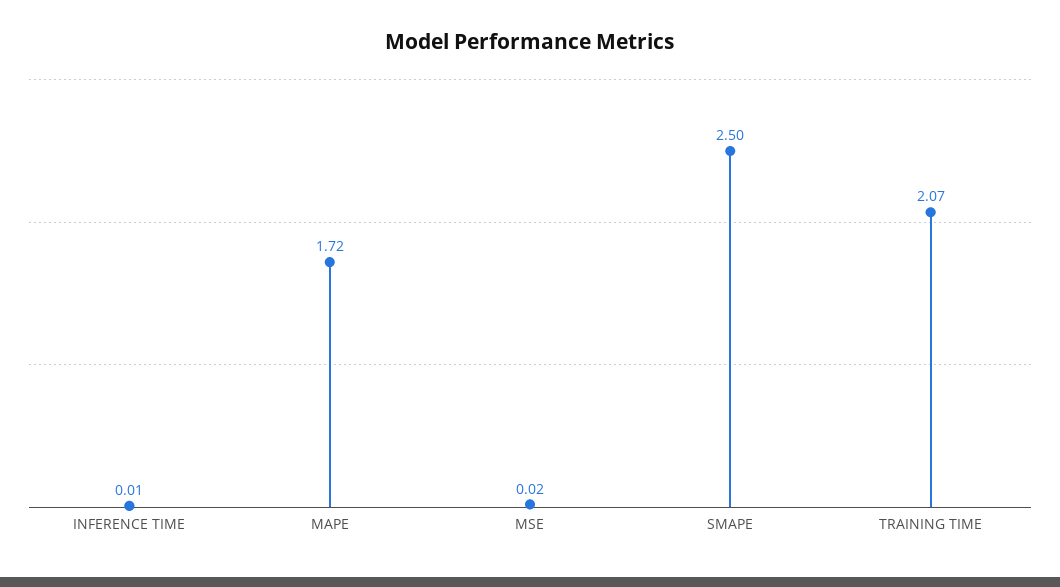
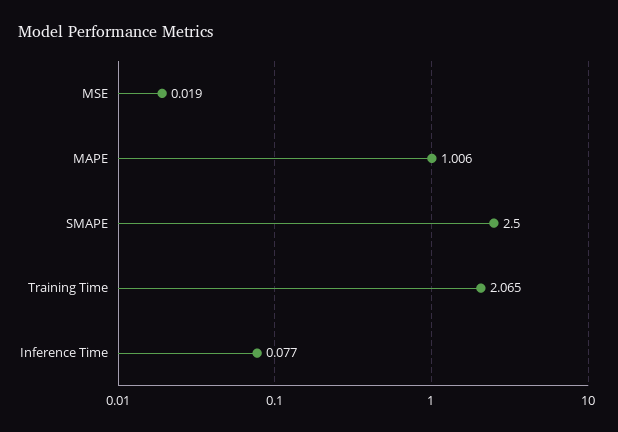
  {
-   "INFERENCE TIME": 0.01,
+   "INFERENCE TIME": 0.077,
-   "MAPE": 1.72,
+   "MAPE": 1.006,
    "MSE": 0.019,
    "SMAPE": 2.5,
    "TRAINING TIME": 2.065
  }

